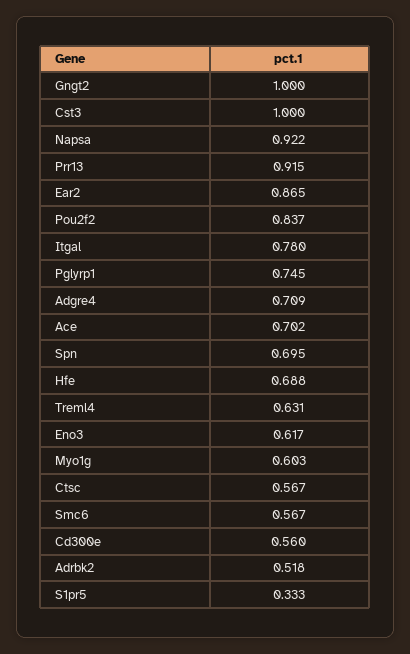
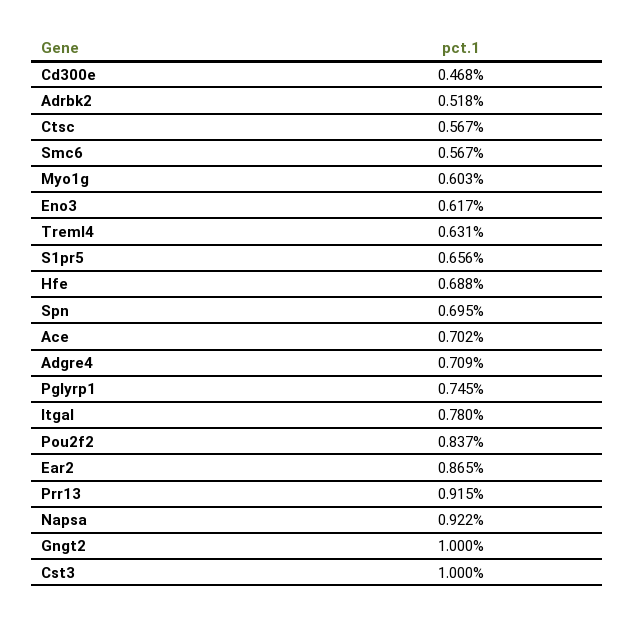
  {
    "Gngt2": 1,
    "Cst3": 1,
    "Napsa": 0.922,
    "Prr13": 0.915,
    "Ear2": 0.865,
    "Pou2f2": 0.837,
    "Itgal": 0.78,
    "Pglyrp1": 0.745,
    "Adgre4": 0.709,
    "Ace": 0.702,
    "Spn": 0.695,
    "Hfe": 0.688,
    "Treml4": 0.631,
    "Eno3": 0.617,
    "Myo1g": 0.603,
    "Ctsc": 0.567,
    "Smc6": 0.567,
-   "Cd300e": 0.56,
+   "Cd300e": 0.468,
    "Adrbk2": 0.518,
-   "S1pr5": 0.333
+   "S1pr5": 0.656
  }

